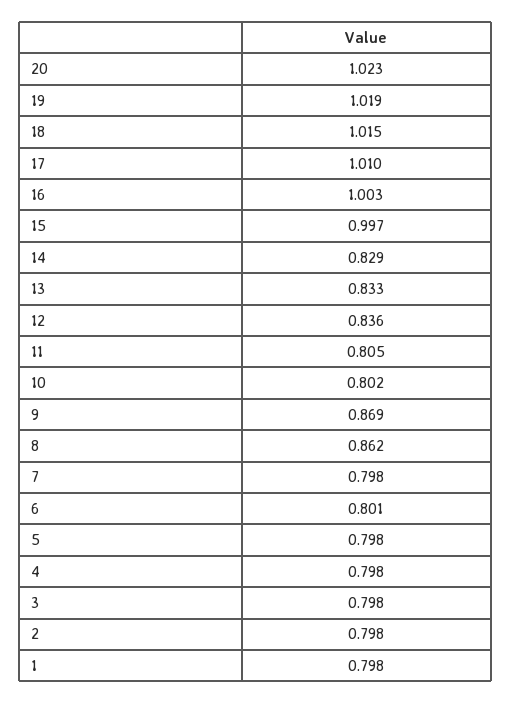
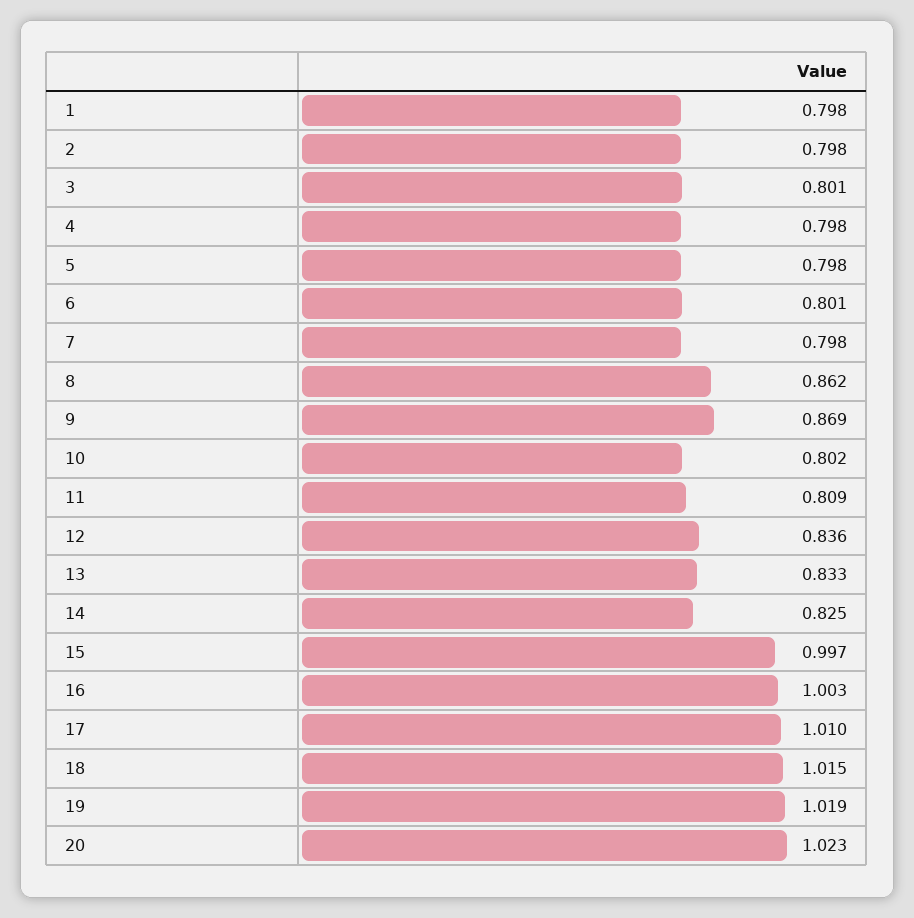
  {
    "20": 1.023,
    "19": 1.019,
    "18": 1.015,
    "17": 1.01,
    "16": 1.003,
    "15": 0.997,
-   "14": 0.829,
+   "14": 0.825,
    "13": 0.833,
    "12": 0.836,
-   "11": 0.805,
+   "11": 0.809,
    "10": 0.802,
    "9": 0.869,
    "8": 0.862,
    "7": 0.798,
    "6": 0.801,
    "5": 0.798,
    "4": 0.798,
-   "3": 0.798,
+   "3": 0.801,
    "2": 0.798,
    "1": 0.798
  }

